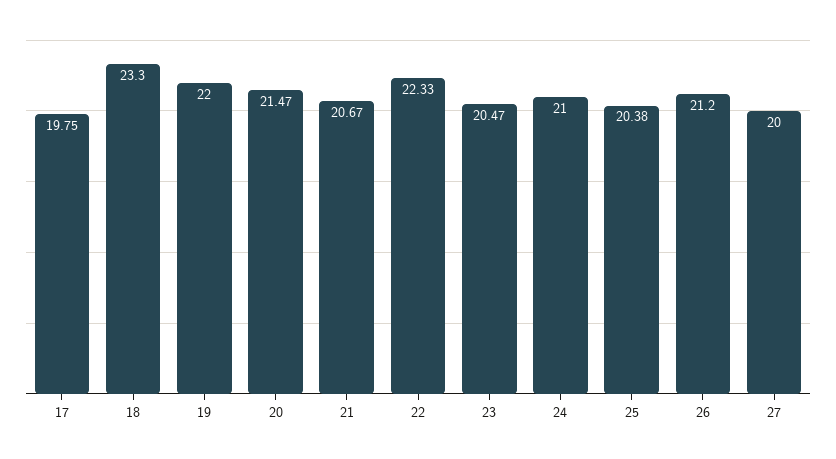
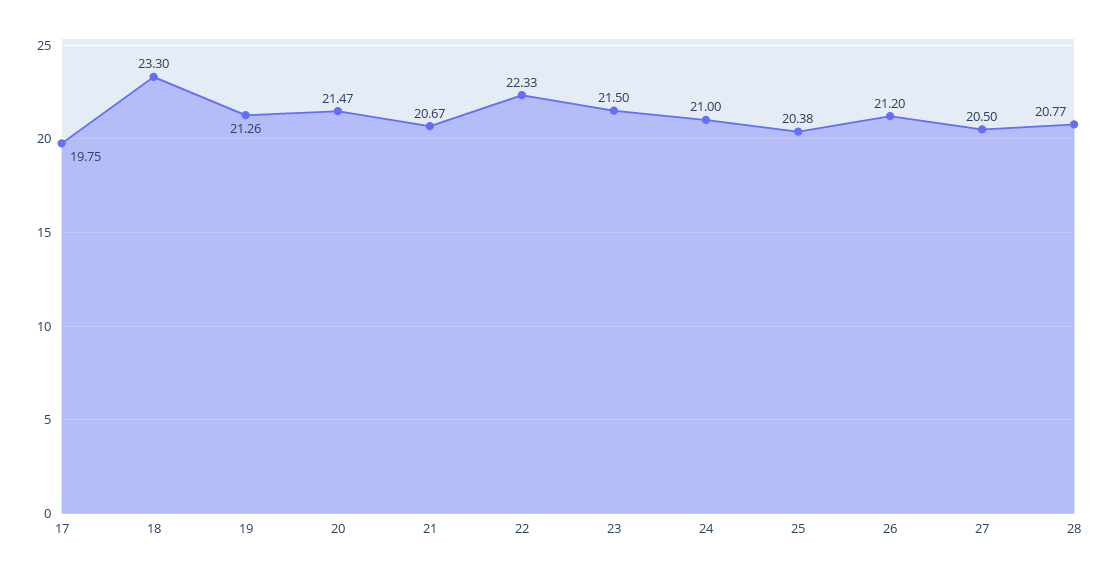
  {
    "17": 19.75,
    "18": 23.3,
-   "19": 22,
+   "19": 21.26,
    "20": 21.47,
    "21": 20.67,
    "22": 22.33,
-   "23": 20.47,
+   "23": 21.5,
    "24": 21,
    "25": 20.38,
    "26": 21.2,
-   "27": 20
+   "27": 20.5,
+   "28": 20.77
  }

